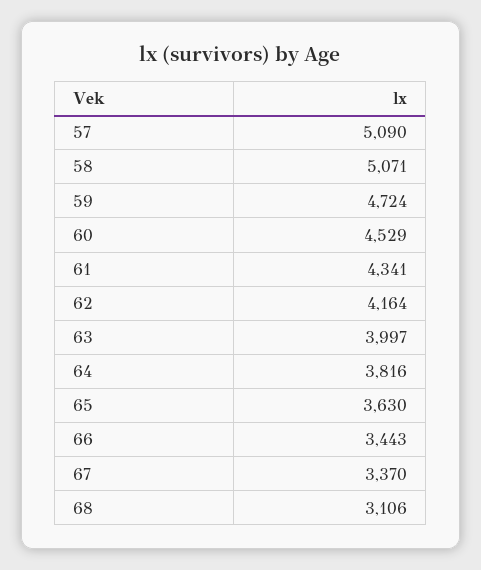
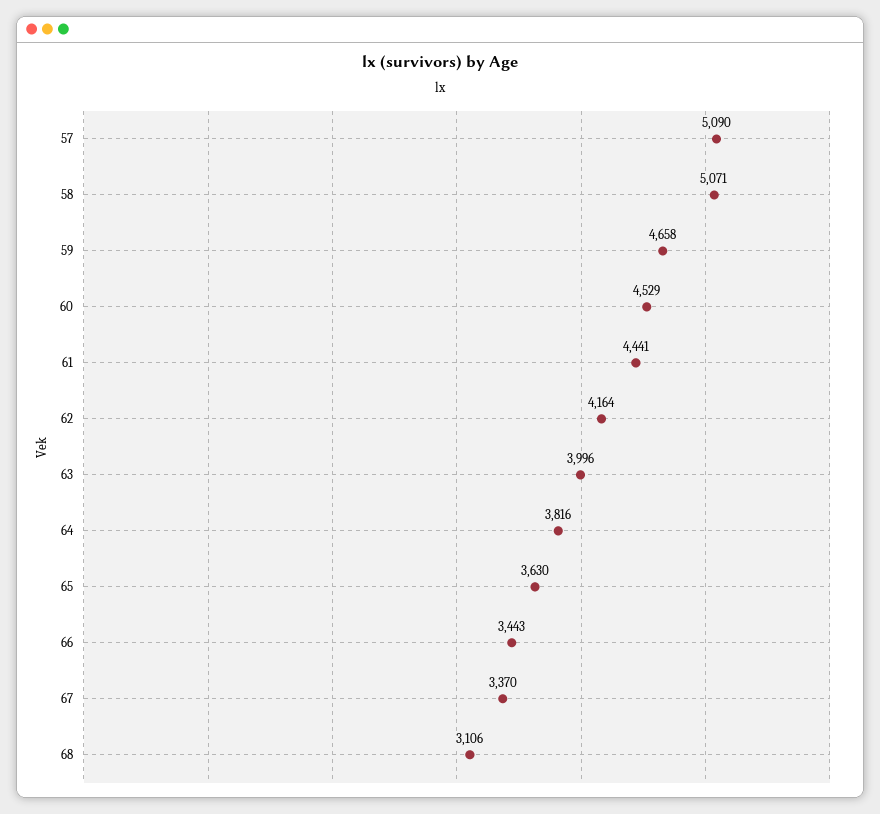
  {
    "57": 5090,
    "58": 5071,
-   "59": 4724,
+   "59": 4658,
    "60": 4529,
-   "61": 4341,
+   "61": 4441,
    "62": 4164,
-   "63": 3997,
+   "63": 3996,
    "64": 3816,
    "65": 3630,
    "66": 3443,
    "67": 3370,
    "68": 3106
  }

